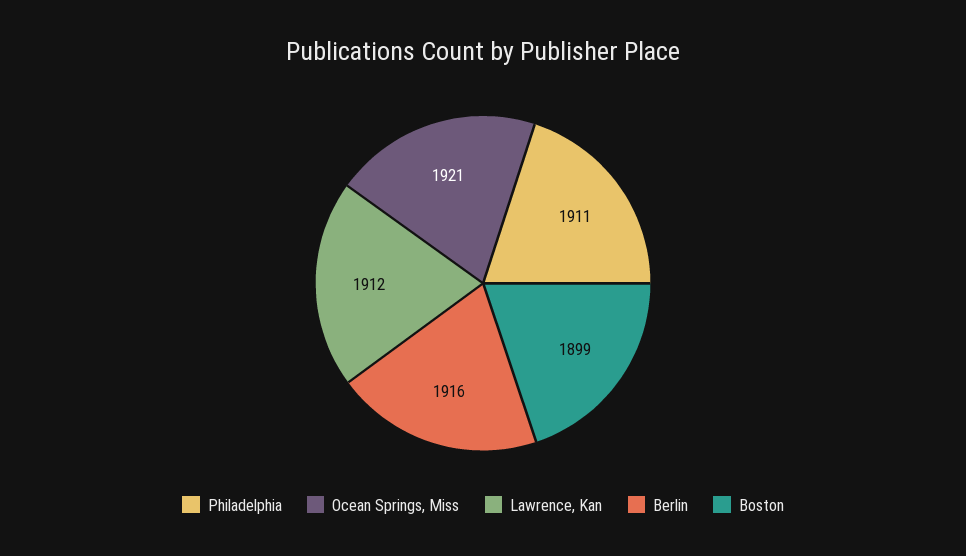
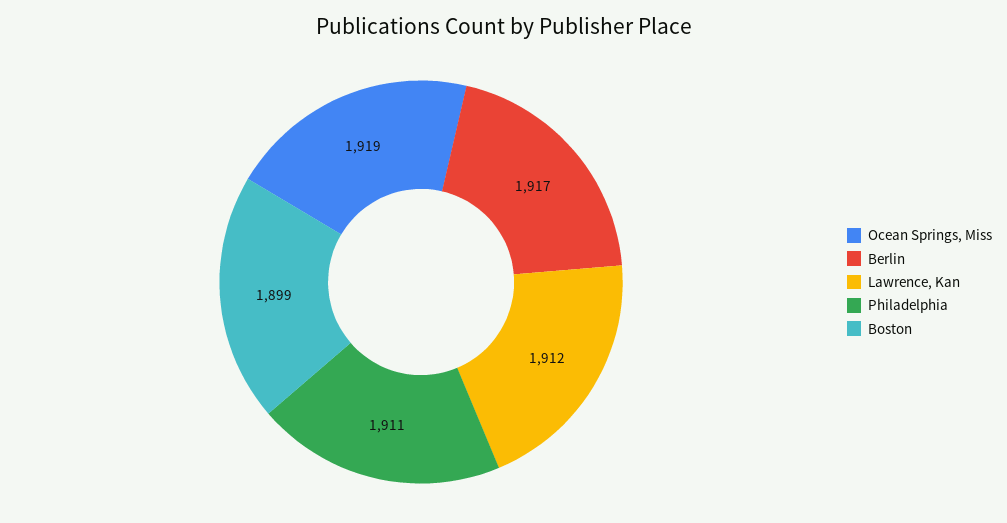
  {
    "Philadelphia": 1911,
-   "Ocean Springs, Miss": 1921,
+   "Ocean Springs, Miss": 1919,
    "Lawrence, Kan": 1912,
-   "Berlin": 1916,
+   "Berlin": 1917,
    "Boston": 1899
  }

